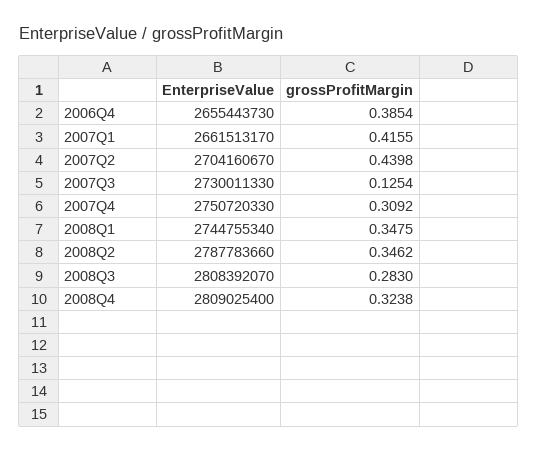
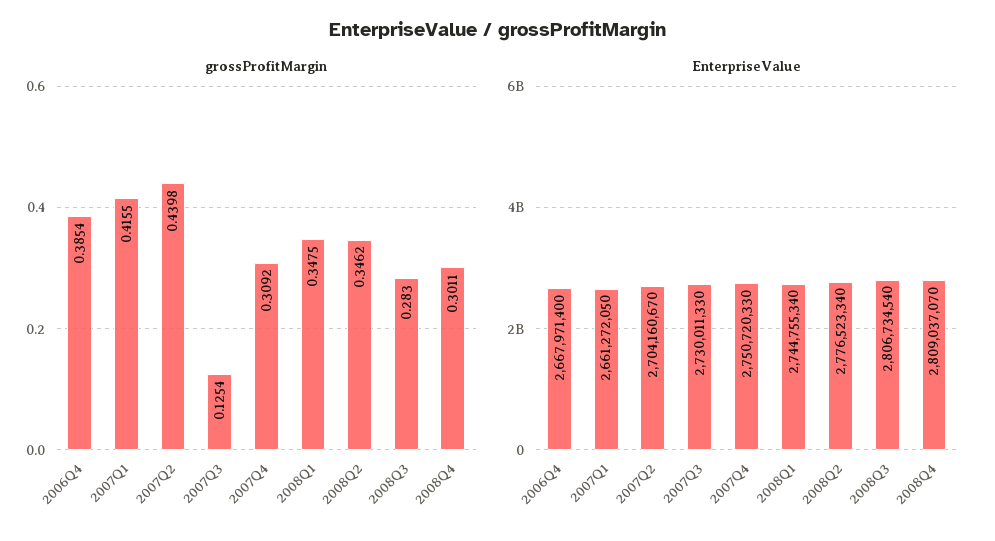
  {
    "EnterpriseValue": {
-     "2006Q4": 2655443730,
+     "2006Q4": 2667971400,
-     "2007Q1": 2661513170,
+     "2007Q1": 2661272050,
      "2007Q2": 2704160670,
      "2007Q3": 2730011330,
      "2007Q4": 2750720330,
      "2008Q1": 2744755340,
-     "2008Q2": 2787783660,
+     "2008Q2": 2776523340,
-     "2008Q3": 2808392070,
+     "2008Q3": 2806734540,
-     "2008Q4": 2809025400
+     "2008Q4": 2809037070
    },
    "grossProfitMargin": {
      "2006Q4": 0.3854,
      "2007Q1": 0.4155,
      "2007Q2": 0.4398,
      "2007Q3": 0.1254,
      "2007Q4": 0.3092,
      "2008Q1": 0.3475,
      "2008Q2": 0.3462,
      "2008Q3": 0.283,
-     "2008Q4": 0.3238
+     "2008Q4": 0.3011
    }
  }

